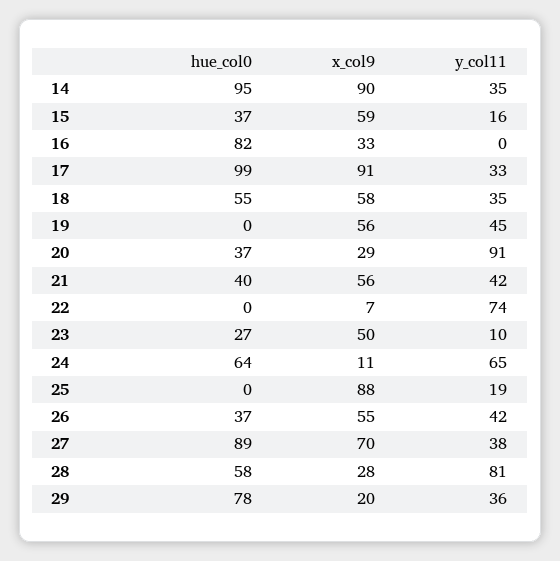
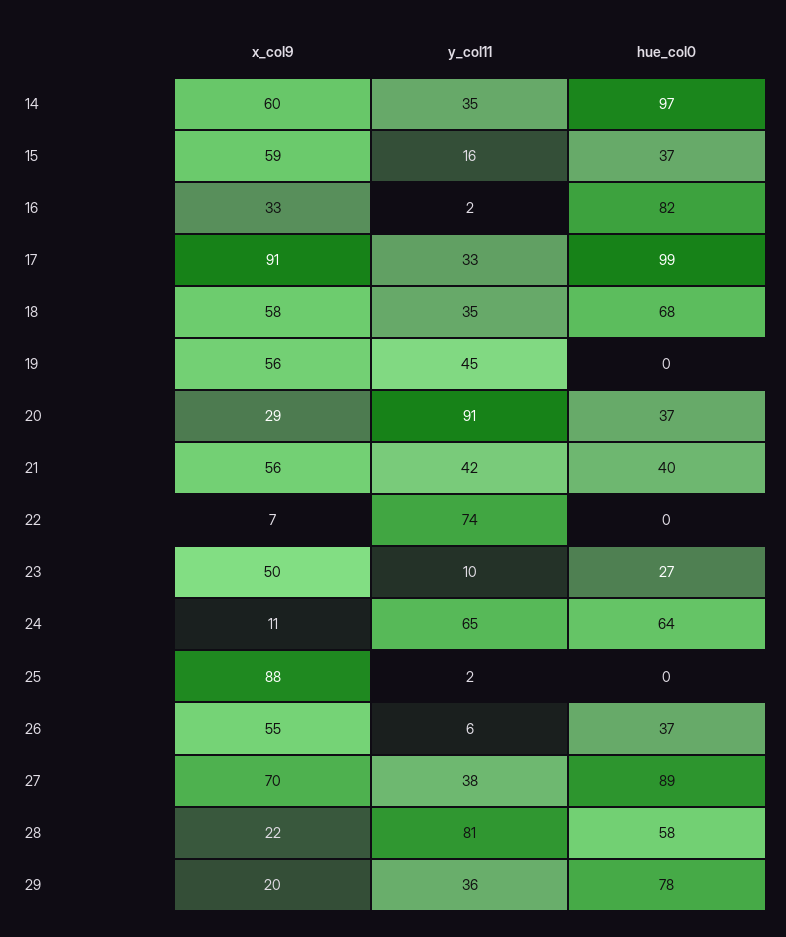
  {
    "hue_col0": {
-     "14": 95,
+     "14": 97,
      "15": 37,
      "16": 82,
      "17": 99,
-     "18": 55,
+     "18": 68,
      "19": 0,
      "20": 37,
      "21": 40,
      "22": 0,
      "23": 27,
      "24": 64,
      "25": 0,
      "26": 37,
      "27": 89,
      "28": 58,
      "29": 78
    },
    "x_col9": {
-     "14": 90,
+     "14": 60,
      "15": 59,
      "16": 33,
      "17": 91,
      "18": 58,
      "19": 56,
      "20": 29,
      "21": 56,
      "22": 7,
      "23": 50,
      "24": 11,
      "25": 88,
      "26": 55,
      "27": 70,
-     "28": 28,
+     "28": 22,
      "29": 20
    },
    "y_col11": {
      "14": 35,
      "15": 16,
-     "16": 0,
+     "16": 2,
      "17": 33,
      "18": 35,
      "19": 45,
      "20": 91,
      "21": 42,
      "22": 74,
      "23": 10,
      "24": 65,
-     "25": 19,
+     "25": 2,
-     "26": 42,
+     "26": 6,
      "27": 38,
      "28": 81,
      "29": 36
    }
  }

